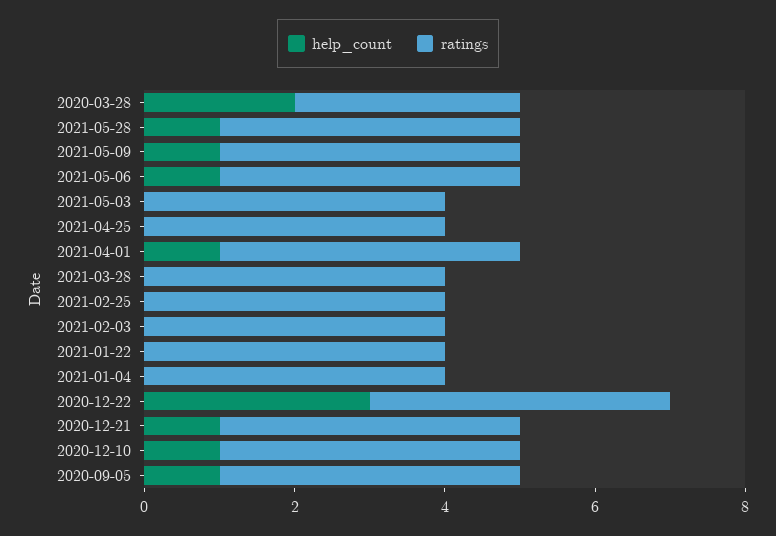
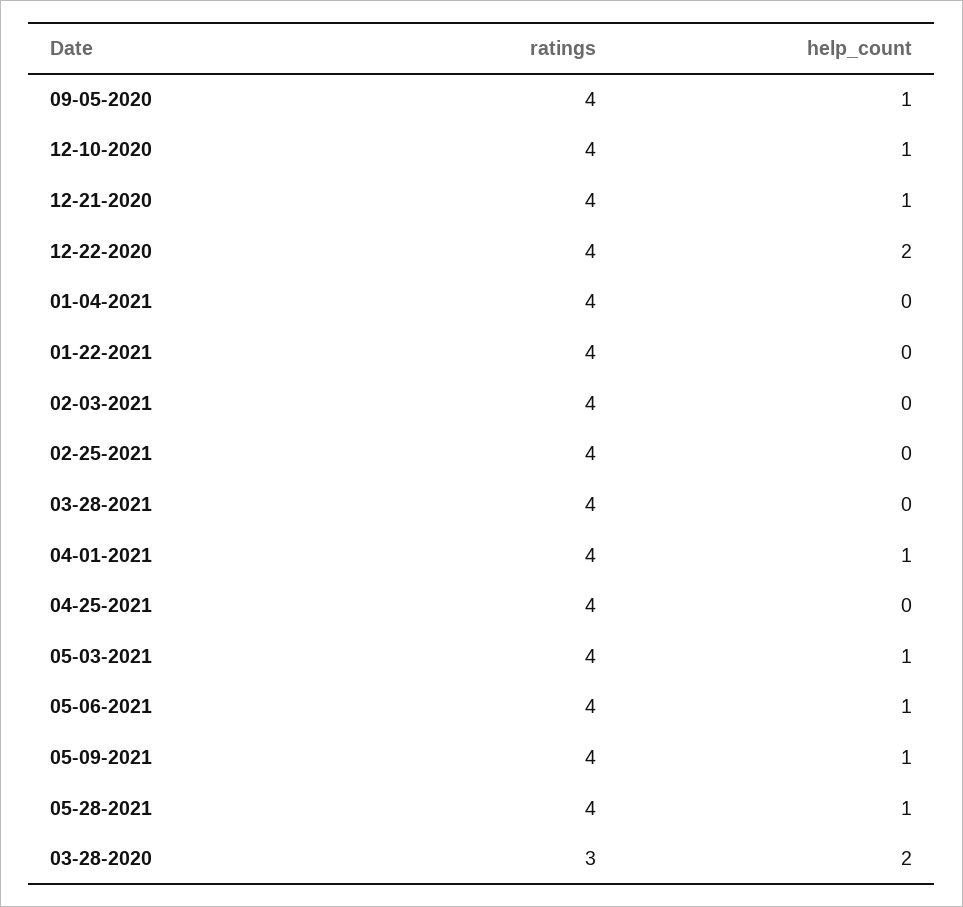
  {
    "help_count": {
      "2020-03-28": 2,
      "2021-05-28": 1,
      "2021-05-09": 1,
      "2021-05-06": 1,
-     "2021-05-03": 0,
+     "2021-05-03": 1,
      "2021-04-25": 0,
      "2021-04-01": 1,
      "2021-03-28": 0,
      "2021-02-25": 0,
      "2021-02-03": 0,
      "2021-01-22": 0,
      "2021-01-04": 0,
-     "2020-12-22": 3,
+     "2020-12-22": 2,
      "2020-12-21": 1,
      "2020-12-10": 1,
      "2020-09-05": 1
    },
    "ratings": {
      "2020-03-28": 3,
      "2021-05-28": 4,
      "2021-05-09": 4,
      "2021-05-06": 4,
      "2021-05-03": 4,
      "2021-04-25": 4,
      "2021-04-01": 4,
      "2021-03-28": 4,
      "2021-02-25": 4,
      "2021-02-03": 4,
      "2021-01-22": 4,
      "2021-01-04": 4,
      "2020-12-22": 4,
      "2020-12-21": 4,
      "2020-12-10": 4,
      "2020-09-05": 4
    }
  }

